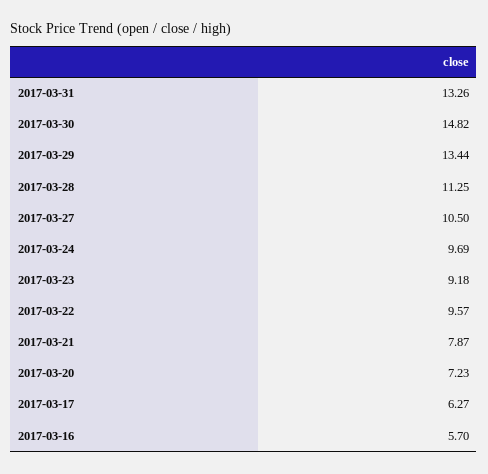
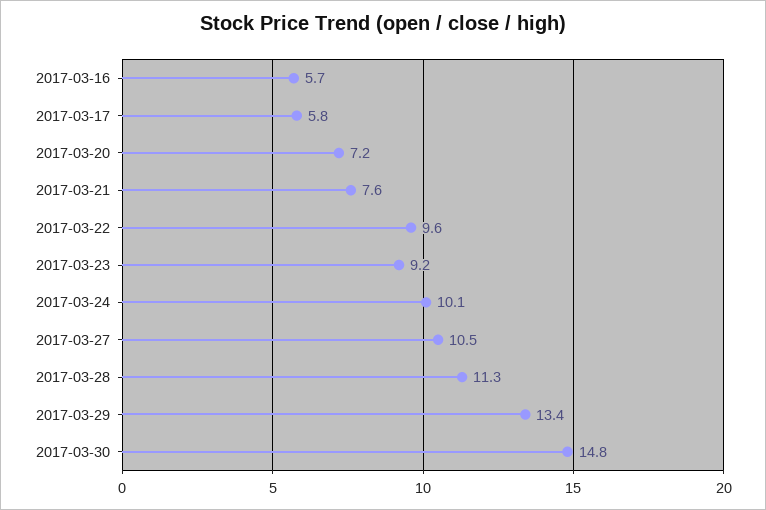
  {
-   "2017-03-31": 13.26,
    "2017-03-30": 14.82,
    "2017-03-29": 13.44,
    "2017-03-28": 11.25,
    "2017-03-27": 10.5,
-   "2017-03-24": 9.69,
+   "2017-03-24": 10.1,
    "2017-03-23": 9.18,
    "2017-03-22": 9.57,
-   "2017-03-21": 7.87,
+   "2017-03-21": 7.6,
    "2017-03-20": 7.23,
-   "2017-03-17": 6.27,
+   "2017-03-17": 5.8,
    "2017-03-16": 5.7
  }

